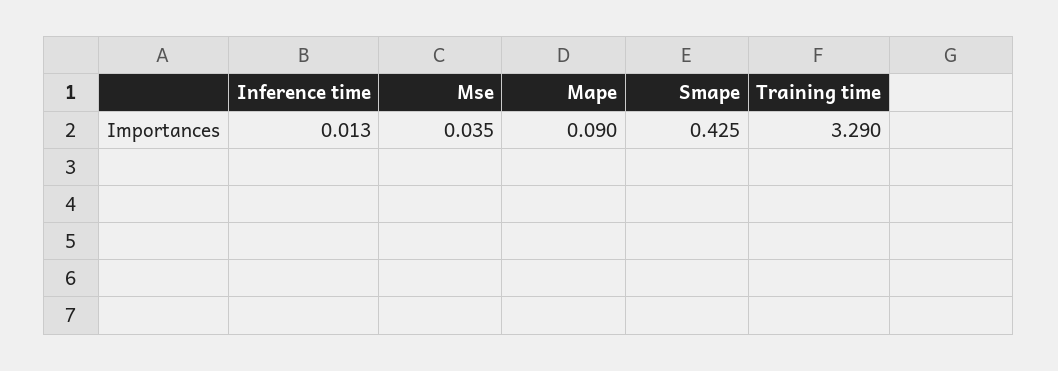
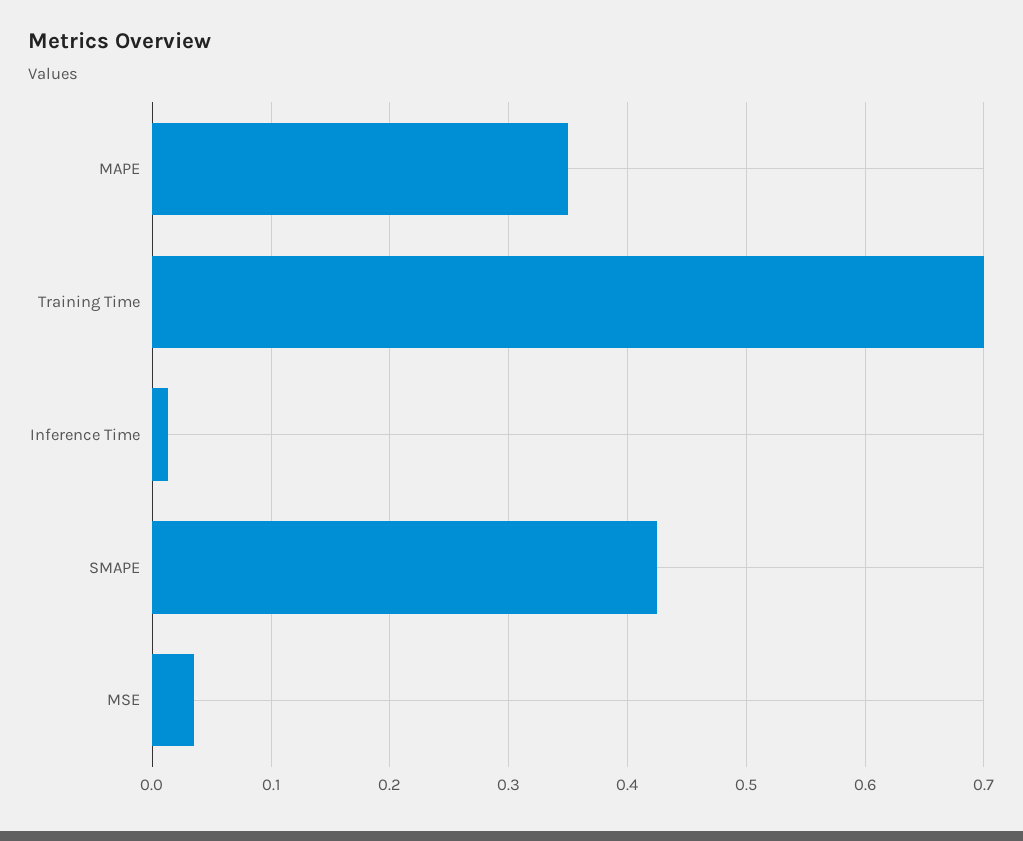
  {
    "Inference time": 0.013,
    "Mse": 0.035,
-   "Mape": 0.09,
+   "Mape": 0.35,
    "Smape": 0.425,
-   "Training time": 3.29
+   "Training time": 0.7
  }

